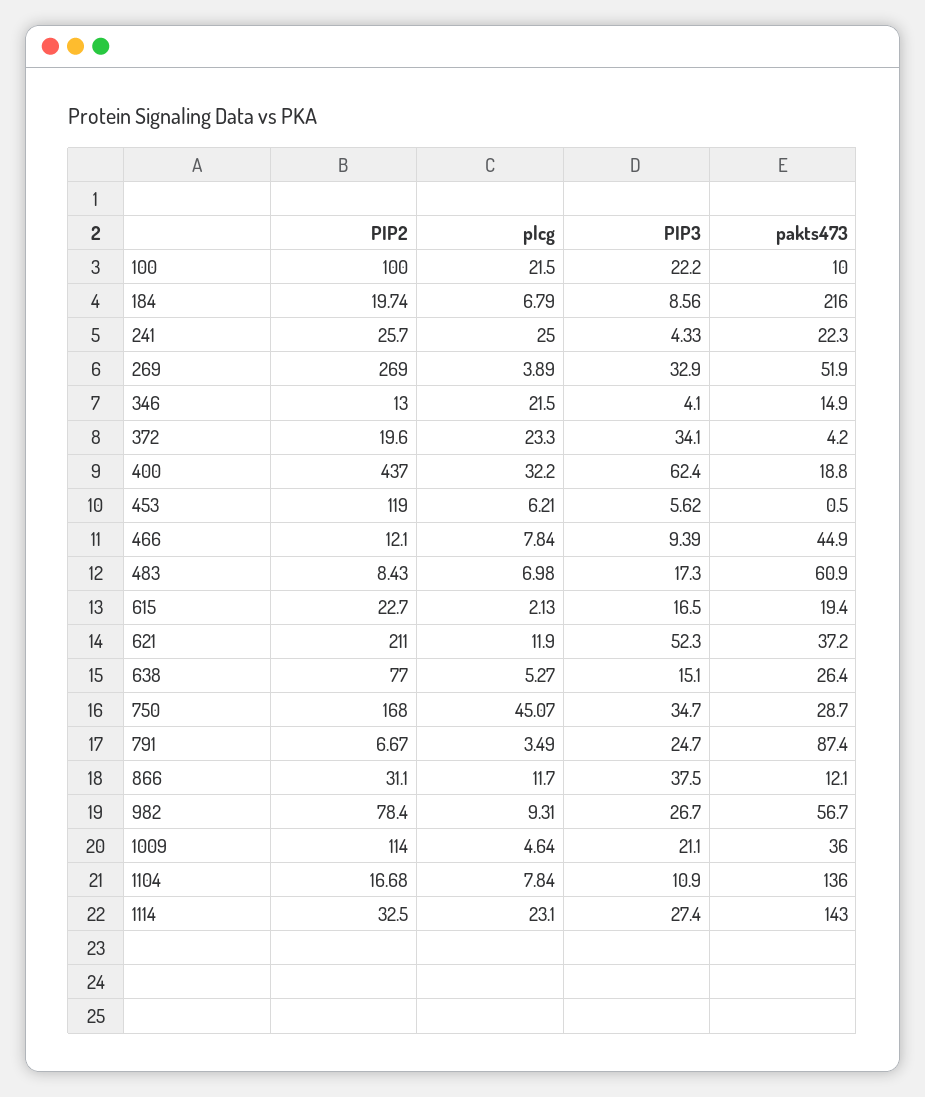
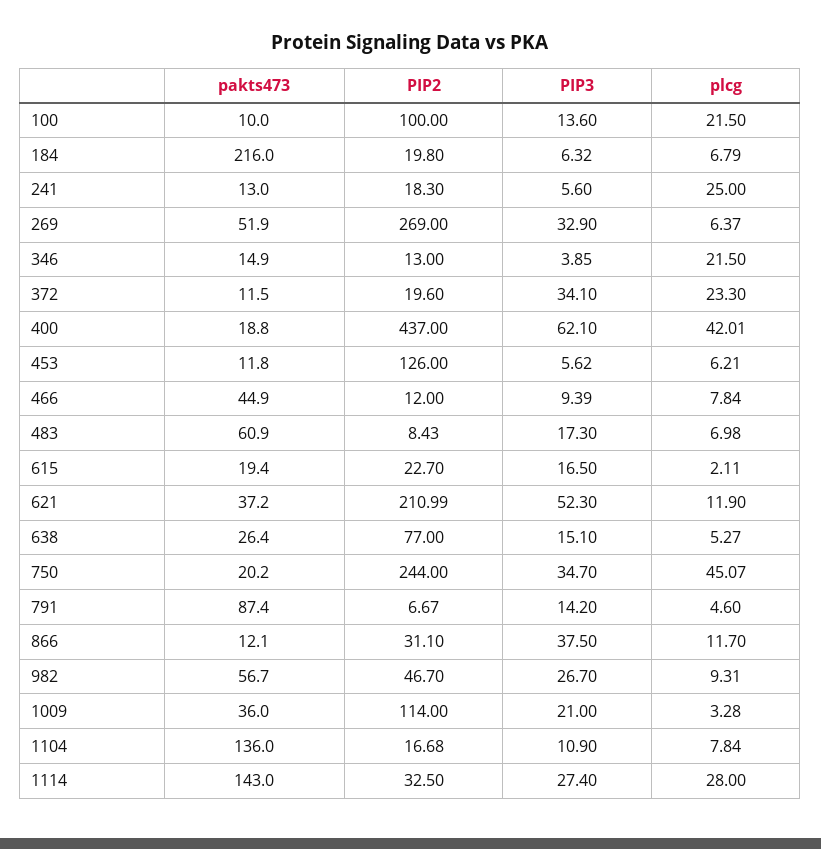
  {
    "PIP2": {
      "100": 100,
-     "184": 19.74,
+     "184": 19.8,
-     "241": 25.7,
+     "241": 18.3,
      "269": 269,
      "346": 13,
      "372": 19.6,
      "400": 437,
-     "453": 119,
+     "453": 126,
-     "466": 12.1,
+     "466": 12,
      "483": 8.43,
      "615": 22.7,
-     "621": 211,
+     "621": 210.99,
      "638": 77,
-     "750": 168,
+     "750": 244,
      "791": 6.67,
      "866": 31.1,
-     "982": 78.4,
+     "982": 46.7,
      "1009": 114,
      "1104": 16.68,
      "1114": 32.5
    },
    "plcg": {
      "100": 21.5,
      "184": 6.79,
      "241": 25,
-     "269": 3.89,
+     "269": 6.37,
      "346": 21.5,
      "372": 23.3,
-     "400": 32.2,
+     "400": 42.01,
      "453": 6.21,
      "466": 7.84,
      "483": 6.98,
-     "615": 2.13,
+     "615": 2.11,
      "621": 11.9,
      "638": 5.27,
      "750": 45.07,
-     "791": 3.49,
+     "791": 4.6,
      "866": 11.7,
      "982": 9.31,
-     "1009": 4.64,
+     "1009": 3.28,
      "1104": 7.84,
-     "1114": 23.1
+     "1114": 28
    },
    "PIP3": {
-     "100": 22.2,
+     "100": 13.6,
-     "184": 8.56,
+     "184": 6.32,
-     "241": 4.33,
+     "241": 5.6,
      "269": 32.9,
-     "346": 4.1,
+     "346": 3.85,
      "372": 34.1,
-     "400": 62.4,
+     "400": 62.1,
      "453": 5.62,
      "466": 9.39,
      "483": 17.3,
      "615": 16.5,
      "621": 52.3,
      "638": 15.1,
      "750": 34.7,
-     "791": 24.7,
+     "791": 14.2,
      "866": 37.5,
      "982": 26.7,
-     "1009": 21.1,
+     "1009": 21,
      "1104": 10.9,
      "1114": 27.4
    },
    "pakts473": {
      "100": 10,
      "184": 216,
-     "241": 22.3,
+     "241": 13,
      "269": 51.9,
      "346": 14.9,
-     "372": 4.2,
+     "372": 11.5,
      "400": 18.8,
-     "453": 0.5,
+     "453": 11.8,
      "466": 44.9,
      "483": 60.9,
      "615": 19.4,
      "621": 37.2,
      "638": 26.4,
-     "750": 28.7,
+     "750": 20.2,
      "791": 87.4,
      "866": 12.1,
      "982": 56.7,
      "1009": 36,
      "1104": 136,
      "1114": 143
    }
  }

